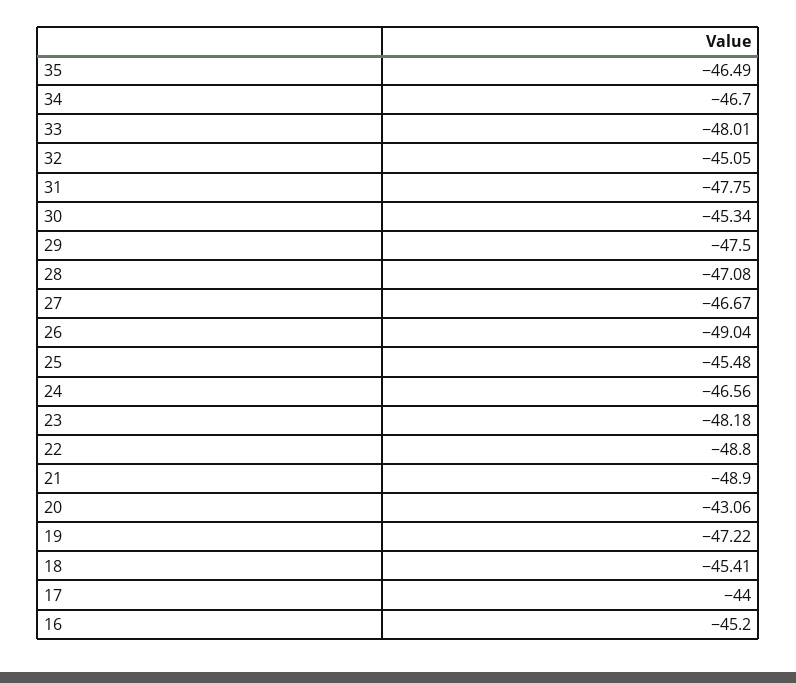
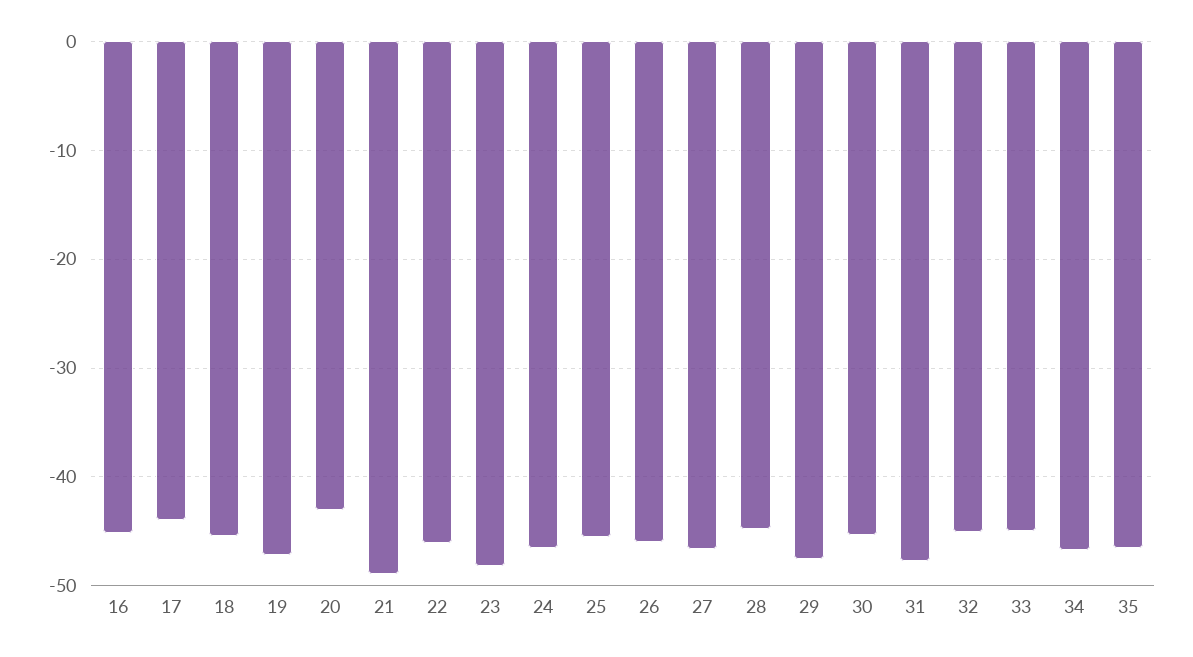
  {
    "35": -46.49,
    "34": -46.7,
-   "33": -48.01,
+   "33": -45,
    "32": -45.05,
    "31": -47.75,
    "30": -45.34,
    "29": -47.5,
-   "28": -47.08,
+   "28": -45,
    "27": -46.67,
-   "26": -49.04,
+   "26": -46,
    "25": -45.48,
    "24": -46.56,
    "23": -48.18,
-   "22": -48.8,
+   "22": -46,
    "21": -48.9,
    "20": -43.06,
    "19": -47.22,
    "18": -45.41,
    "17": -44,
    "16": -45.2
  }

